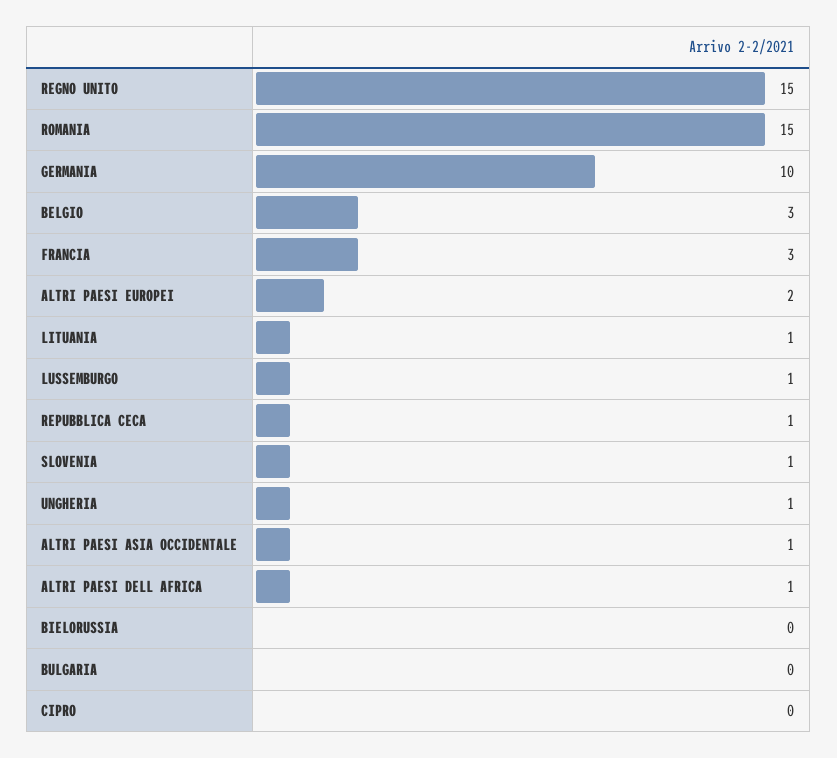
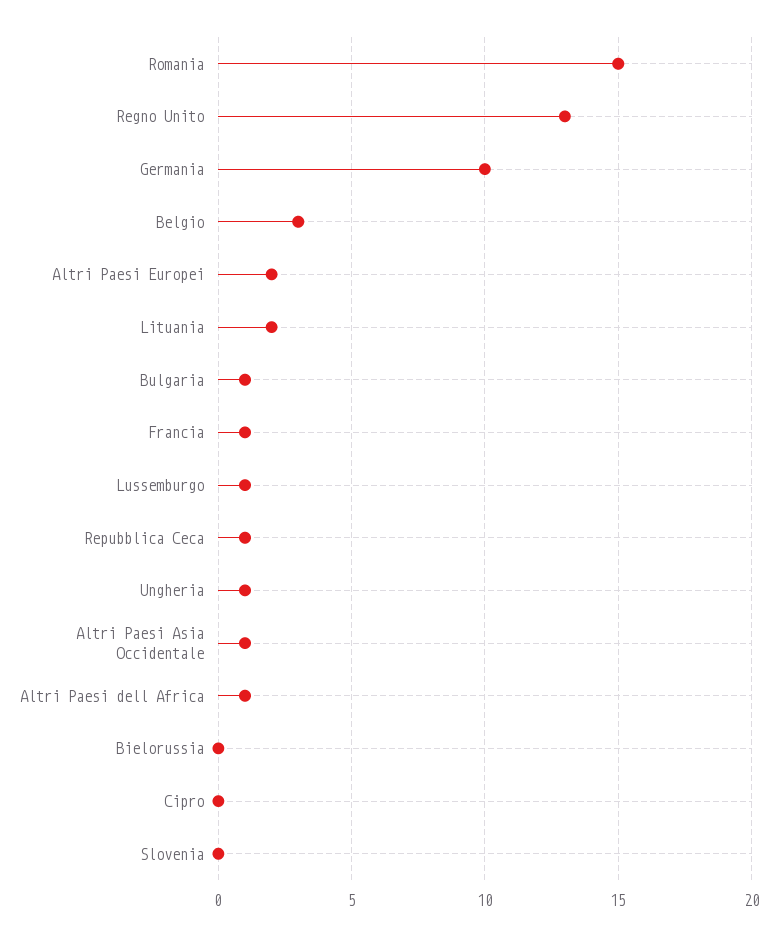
  {
-   "REGNO UNITO": 15,
+   "REGNO UNITO": 13,
    "ROMANIA": 15,
    "GERMANIA": 10,
    "BELGIO": 3,
-   "FRANCIA": 3,
+   "FRANCIA": 1,
    "ALTRI PAESI EUROPEI": 2,
-   "LITUANIA": 1,
+   "LITUANIA": 2,
    "LUSSEMBURGO": 1,
    "REPUBBLICA CECA": 1,
-   "SLOVENIA": 1,
+   "SLOVENIA": 0,
    "UNGHERIA": 1,
    "ALTRI PAESI ASIA OCCIDENTALE": 1,
    "ALTRI PAESI DELL AFRICA": 1,
    "BIELORUSSIA": 0,
-   "BULGARIA": 0,
+   "BULGARIA": 1,
    "CIPRO": 0
  }

